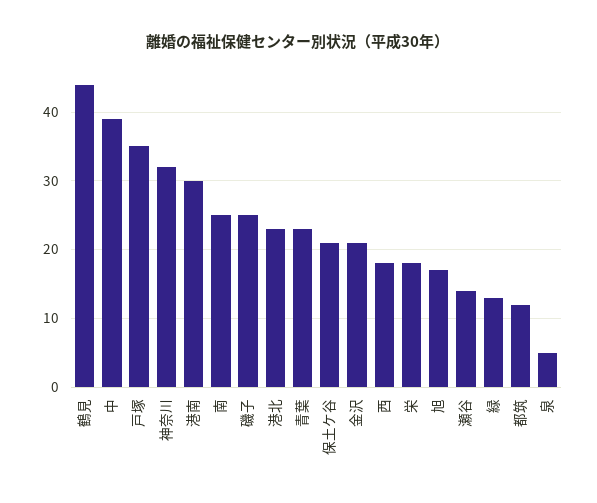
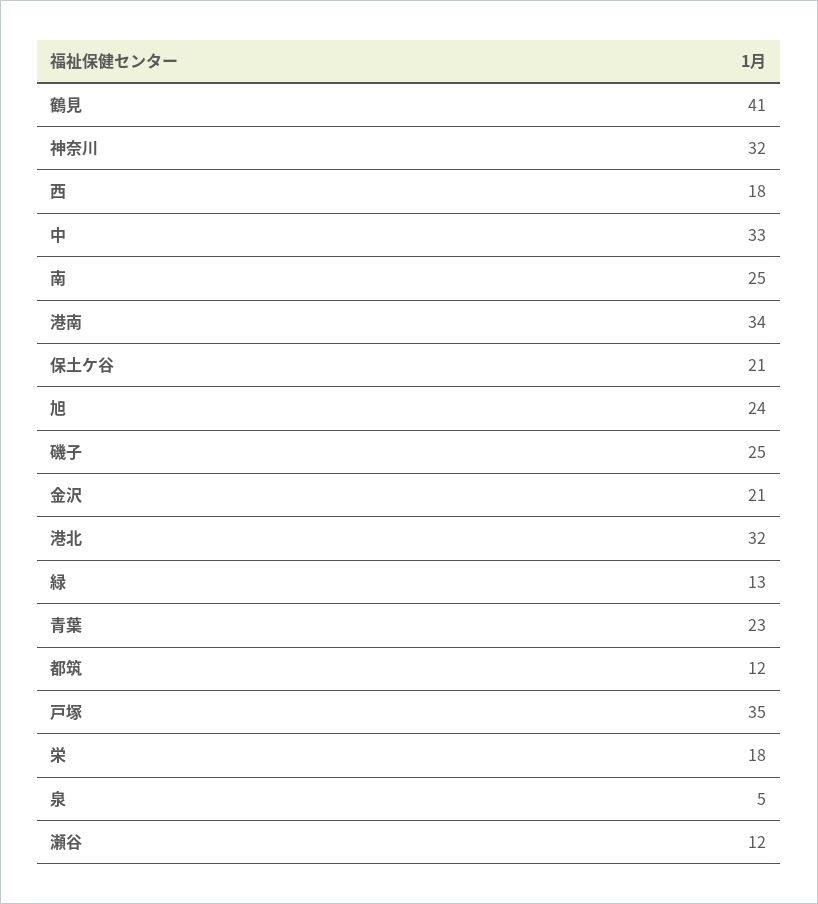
  {
-   "鶴見": 44,
+   "鶴見": 41,
-   "中": 39,
+   "中": 33,
    "戸塚": 35,
    "神奈川": 32,
-   "港南": 30,
+   "港南": 34,
    "南": 25,
    "磯子": 25,
-   "港北": 23,
+   "港北": 32,
    "青葉": 23,
    "保土ケ谷": 21,
    "金沢": 21,
    "西": 18,
    "栄": 18,
-   "旭": 17,
+   "旭": 24,
-   "瀬谷": 14,
+   "瀬谷": 12,
    "緑": 13,
    "都筑": 12,
    "泉": 5
  }

